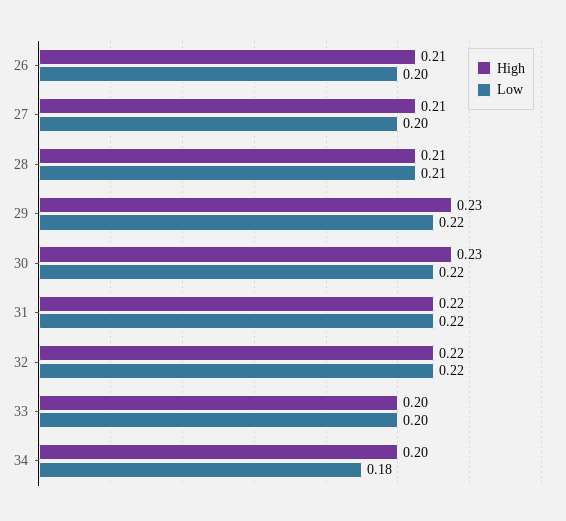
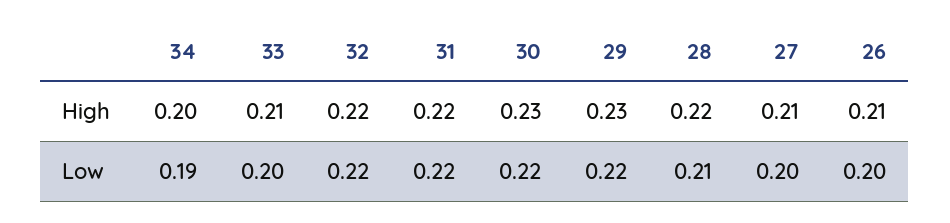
  {
    "High": {
      "26": 0.21,
      "27": 0.21,
-     "28": 0.21,
+     "28": 0.22,
      "29": 0.23,
      "30": 0.23,
      "31": 0.22,
      "32": 0.22,
-     "33": 0.2,
+     "33": 0.21,
      "34": 0.2
    },
    "Low": {
      "26": 0.2,
      "27": 0.2,
      "28": 0.21,
      "29": 0.22,
      "30": 0.22,
      "31": 0.22,
      "32": 0.22,
      "33": 0.2,
-     "34": 0.18
+     "34": 0.19
    }
  }

